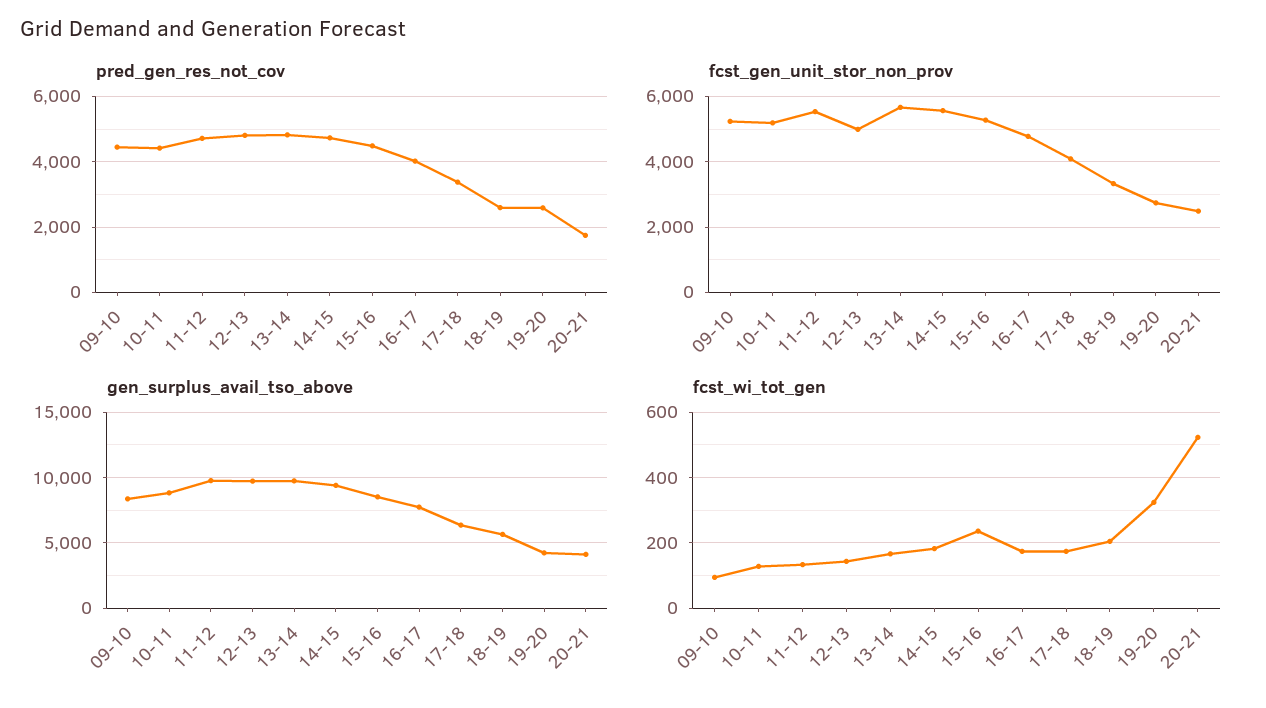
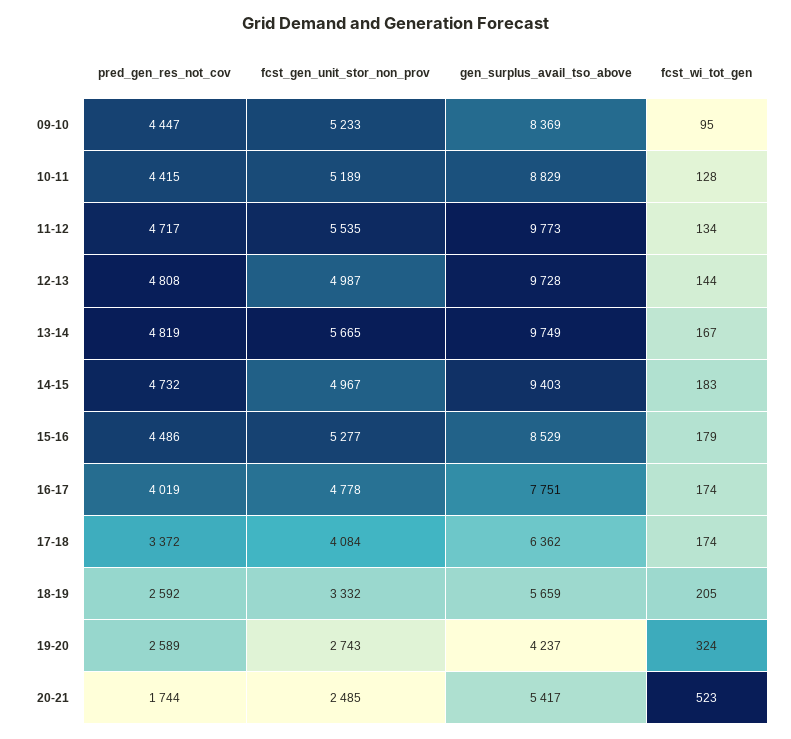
  {
    "pred_gen_res_not_cov": {
      "09-10": 4447,
      "10-11": 4415,
      "11-12": 4717,
      "12-13": 4808,
      "13-14": 4819,
      "14-15": 4732,
      "15-16": 4486,
      "16-17": 4019,
      "17-18": 3372,
      "18-19": 2592,
      "19-20": 2589,
      "20-21": 1744
    },
    "fcst_gen_unit_stor_non_prov": {
      "09-10": 5233,
      "10-11": 5189,
      "11-12": 5535,
      "12-13": 4987,
      "13-14": 5665,
-     "14-15": 5600,
+     "14-15": 4967,
      "15-16": 5277,
      "16-17": 4778,
      "17-18": 4084,
      "18-19": 3332,
      "19-20": 2743,
      "20-21": 2485
    },
    "gen_surplus_avail_tso_above": {
      "09-10": 8369,
      "10-11": 8829,
      "11-12": 9773,
      "12-13": 9728,
      "13-14": 9749,
      "14-15": 9403,
      "15-16": 8529,
      "16-17": 7751,
      "17-18": 6362,
      "18-19": 5659,
      "19-20": 4237,
-     "20-21": 4000
+     "20-21": 5417
    },
    "fcst_wi_tot_gen": {
      "09-10": 95,
      "10-11": 128,
      "11-12": 134,
      "12-13": 144,
      "13-14": 167,
      "14-15": 183,
-     "15-16": 240,
+     "15-16": 179,
      "16-17": 174,
      "17-18": 174,
      "18-19": 205,
      "19-20": 324,
      "20-21": 523
    }
  }

